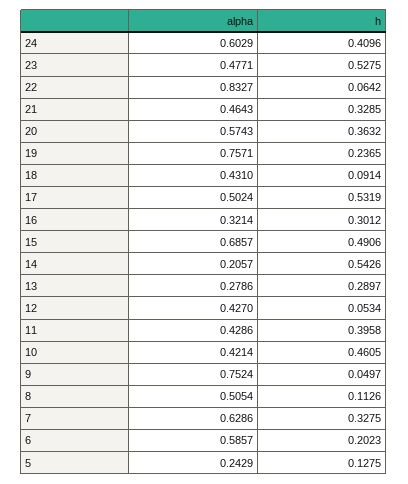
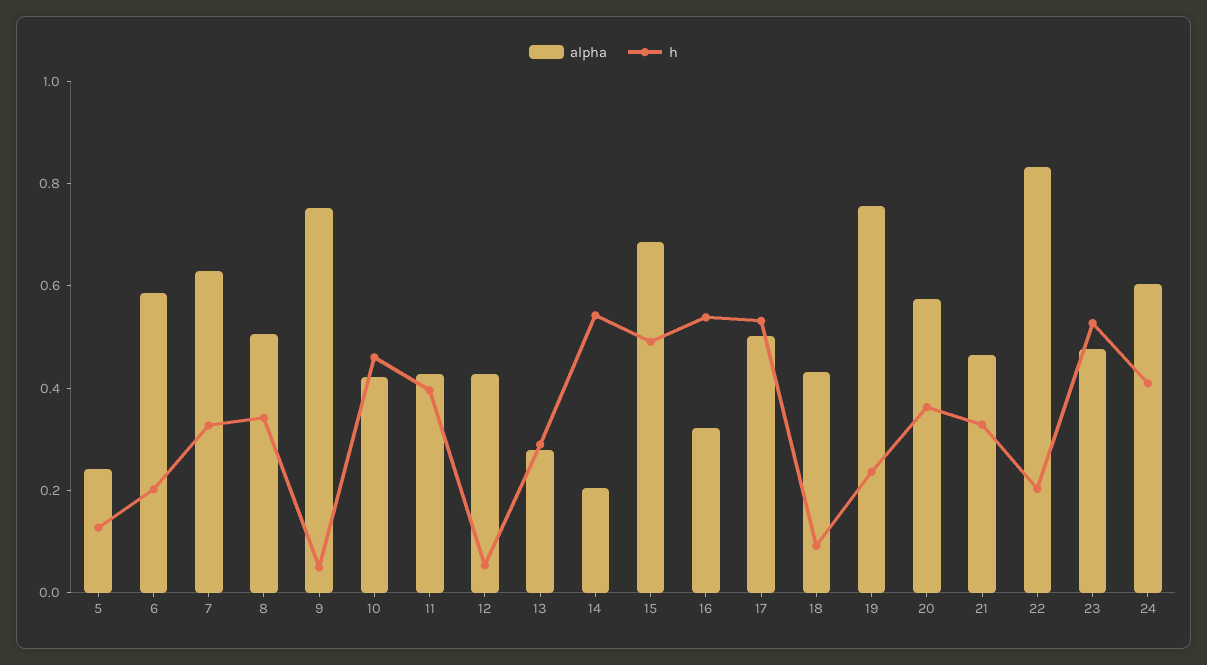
  {
    "alpha": {
      "24": 0.6029,
      "23": 0.4771,
      "22": 0.8327,
      "21": 0.4643,
      "20": 0.5743,
      "19": 0.7571,
      "18": 0.431,
      "17": 0.5024,
      "16": 0.3214,
      "15": 0.6857,
      "14": 0.2057,
      "13": 0.2786,
      "12": 0.427,
      "11": 0.4286,
      "10": 0.4214,
      "9": 0.7524,
      "8": 0.5054,
      "7": 0.6286,
      "6": 0.5857,
      "5": 0.2429
    },
    "h": {
      "24": 0.4096,
      "23": 0.5275,
-     "22": 0.0642,
+     "22": 0.2,
      "21": 0.3285,
      "20": 0.3632,
      "19": 0.2365,
      "18": 0.0914,
      "17": 0.5319,
-     "16": 0.3012,
+     "16": 0.55,
      "15": 0.4906,
      "14": 0.5426,
      "13": 0.2897,
      "12": 0.0534,
      "11": 0.3958,
      "10": 0.4605,
      "9": 0.0497,
-     "8": 0.1126,
+     "8": 0.35,
      "7": 0.3275,
      "6": 0.2023,
      "5": 0.1275
    }
  }

